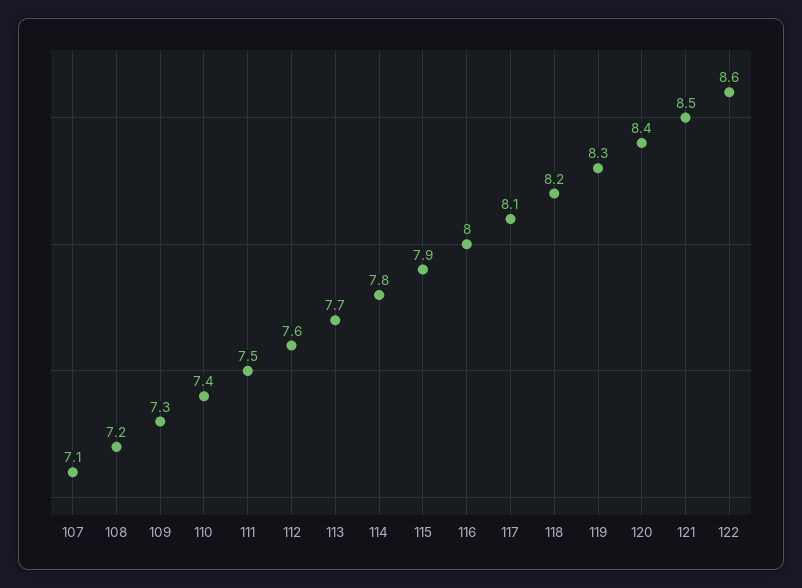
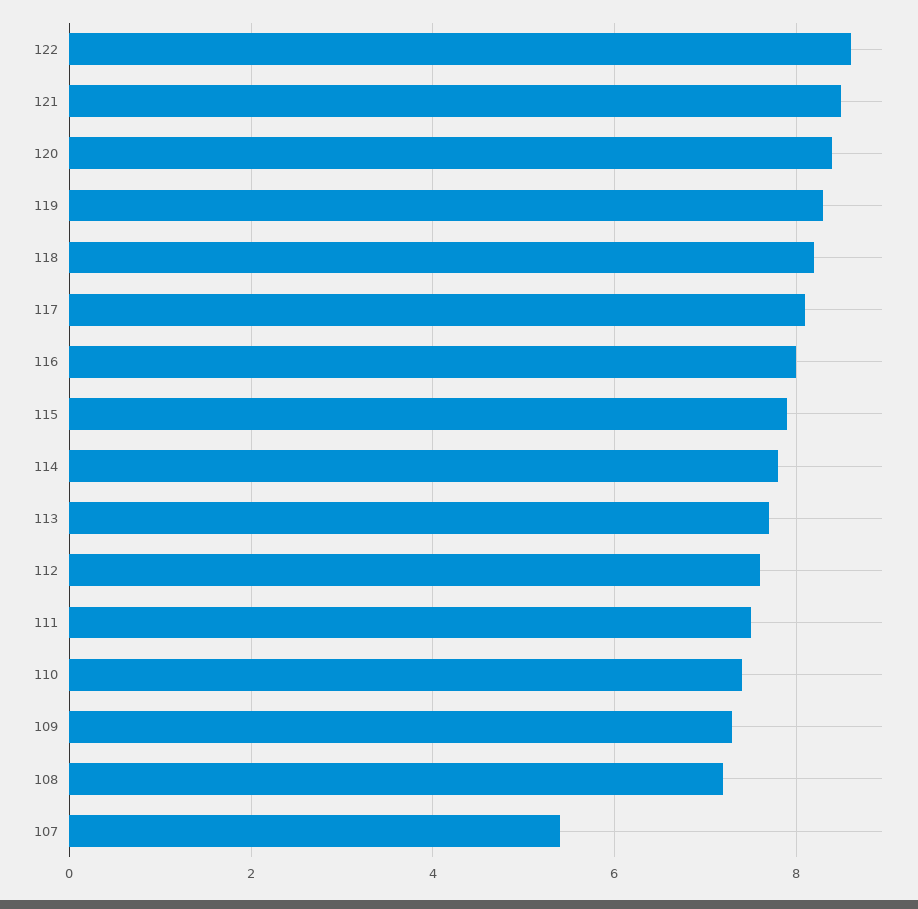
  {
-   "107": 7.1,
+   "107": 5.5,
    "108": 7.2,
    "109": 7.3,
    "110": 7.4,
    "111": 7.5,
    "112": 7.6,
    "113": 7.7,
    "114": 7.8,
    "115": 7.9,
    "116": 8,
    "117": 8.1,
    "118": 8.2,
    "119": 8.3,
    "120": 8.4,
    "121": 8.5,
    "122": 8.6
  }

